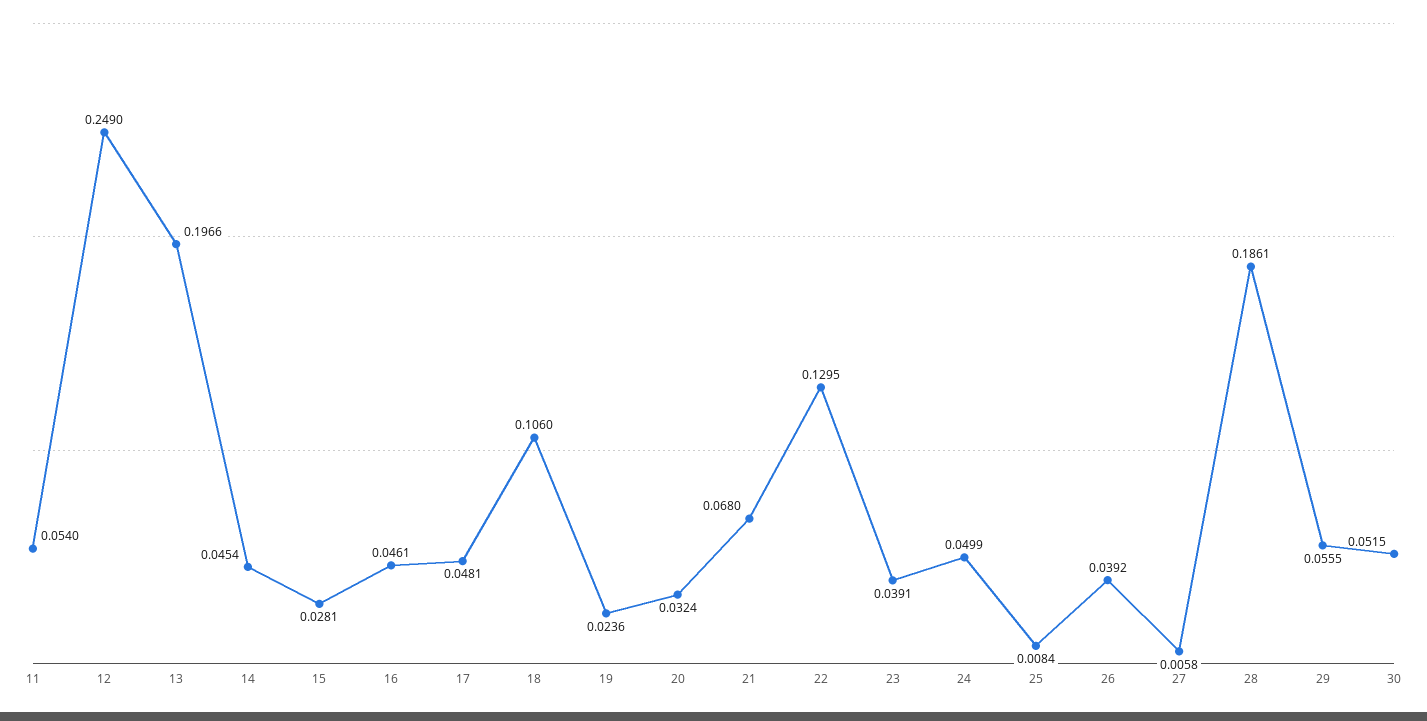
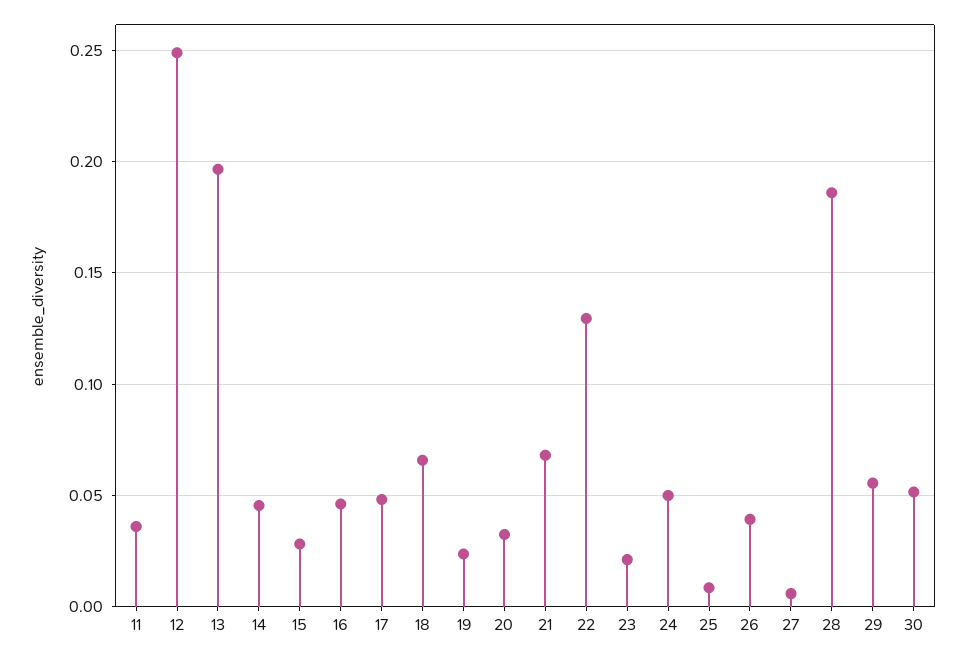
  {
-   "11": 0.054,
+   "11": 0.035,
    "12": 0.249,
    "13": 0.1966,
    "14": 0.0454,
    "15": 0.0281,
    "16": 0.0461,
    "17": 0.0481,
-   "18": 0.106,
+   "18": 0.065,
    "19": 0.0236,
    "20": 0.0324,
    "21": 0.068,
    "22": 0.1295,
-   "23": 0.0391,
+   "23": 0.02,
    "24": 0.0499,
    "25": 0.0084,
    "26": 0.0392,
    "27": 0.0058,
    "28": 0.1861,
    "29": 0.0555,
    "30": 0.0515
  }

